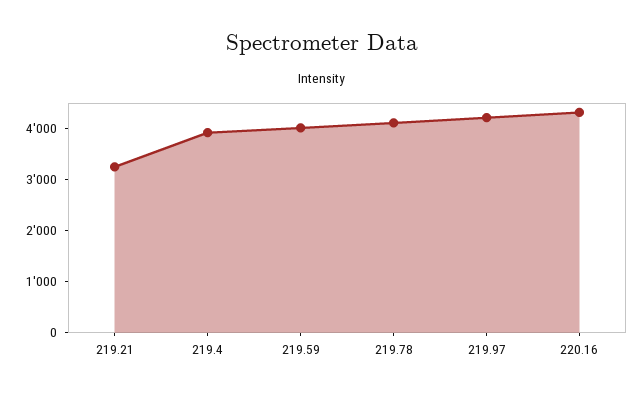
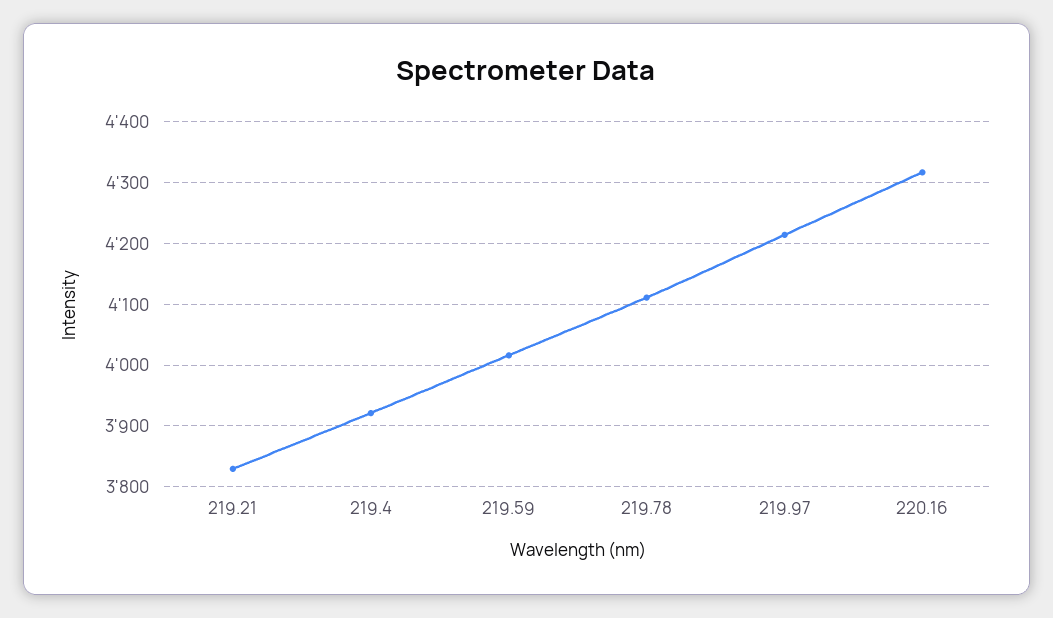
  {
-   "219.21": 3200,
+   "219.21": 3830,
    "219.4": 3920,
    "219.59": 4020,
    "219.78": 4110,
    "219.97": 4210,
    "220.16": 4320
  }

